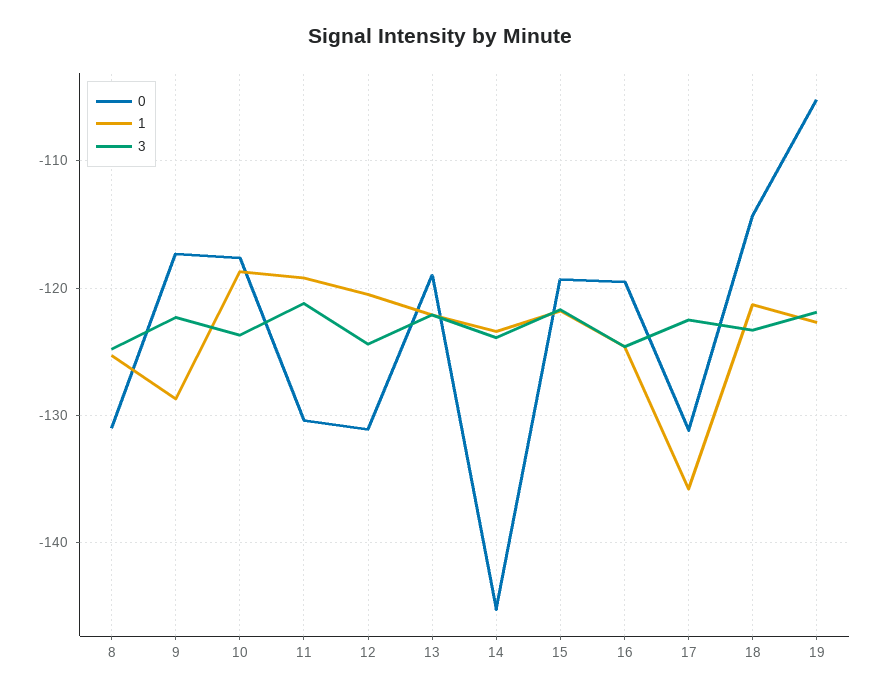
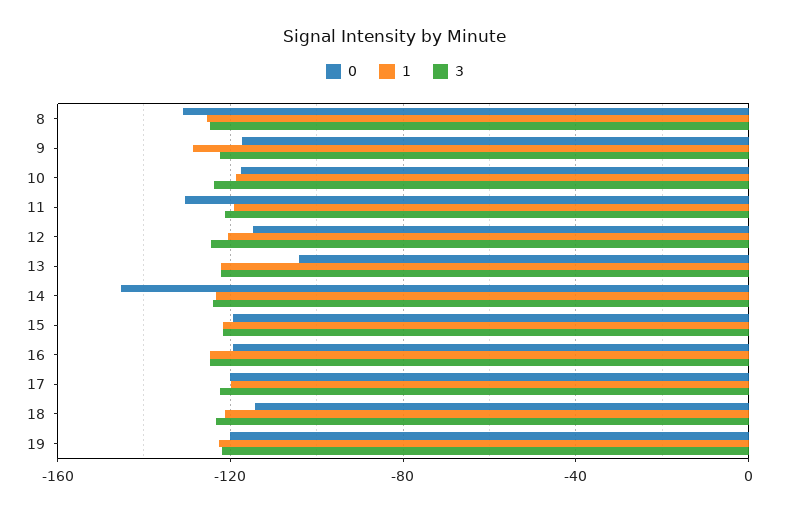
  {
    "0": {
      "8": -131,
      "9": -117,
      "10": -118,
      "11": -130,
-     "12": -131,
+     "12": -115,
-     "13": -119,
+     "13": -105,
      "14": -145,
      "15": -119,
      "16": -120,
-     "17": -131,
+     "17": -120,
      "18": -114,
-     "19": -105
+     "19": -120
    },
    "1": {
      "8": -125,
      "9": -129,
      "10": -119,
      "11": -119,
      "12": -121,
      "13": -122,
      "14": -123,
      "15": -122,
      "16": -125,
-     "17": -136,
+     "17": -120,
      "18": -121,
      "19": -123
    },
    "3": {
      "8": -125,
      "9": -122,
      "10": -124,
      "11": -121,
      "12": -124,
      "13": -122,
      "14": -124,
      "15": -122,
      "16": -125,
      "17": -123,
      "18": -123,
      "19": -122
    }
  }

